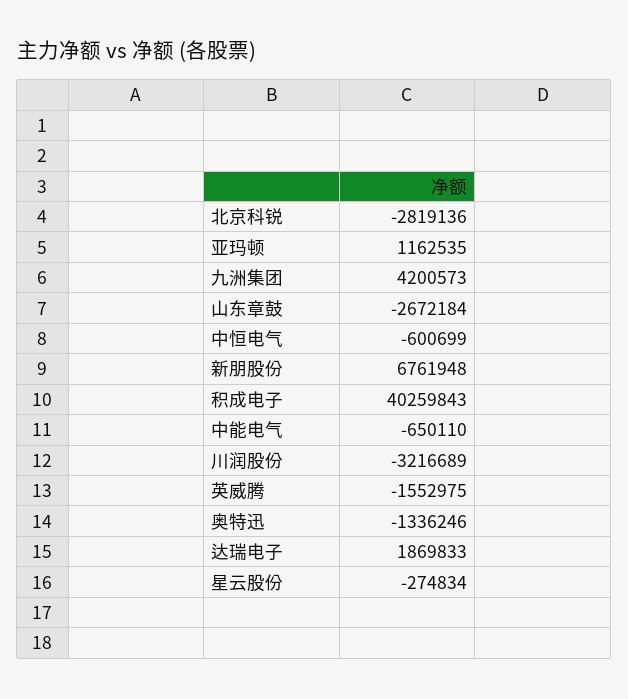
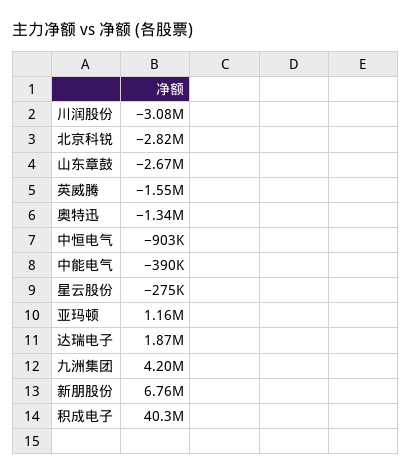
  {
    "北京科锐": -2819136,
    "亚玛顿": 1162535,
    "九洲集团": 4200573,
    "山东章鼓": -2672184,
-   "中恒电气": -600699,
+   "中恒电气": -903000,
    "新朋股份": 6761948,
    "积成电子": 40259843,
-   "中能电气": -650110,
+   "中能电气": -390000,
-   "川润股份": -3216689,
+   "川润股份": -3080000,
    "英威腾": -1552975,
    "奥特迅": -1336246,
    "达瑞电子": 1869833,
    "星云股份": -274834
  }

